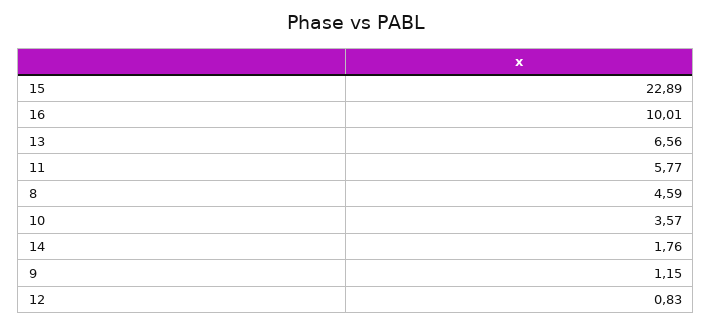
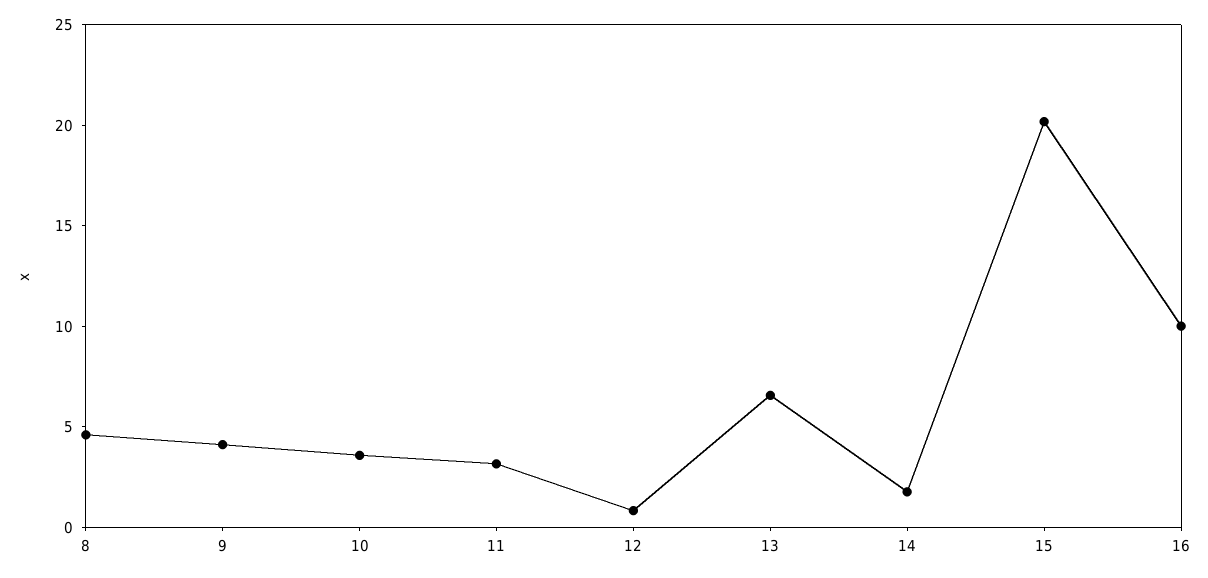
  {
-   "15": 22.89,
+   "15": 20,
    "16": 10.01,
    "13": 6.56,
-   "11": 5.77,
+   "11": 3,
    "8": 4.59,
    "10": 3.57,
    "14": 1.76,
-   "9": 1.15,
+   "9": 4,
    "12": 0.83
  }

